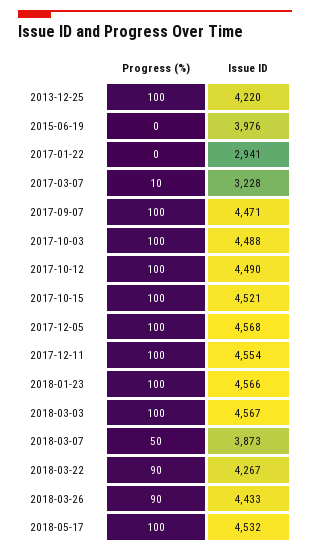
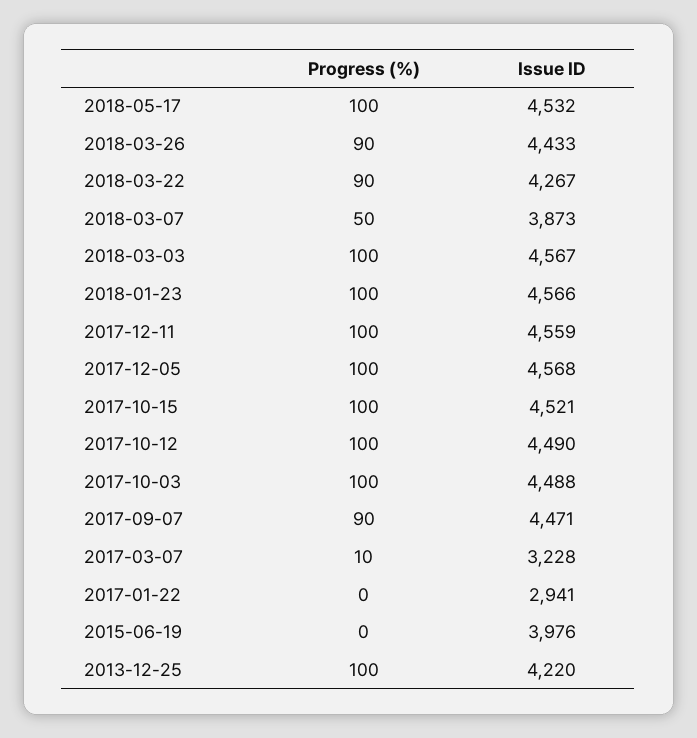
  {
    "Progress (%)": {
      "2013-12-25": 100,
      "2015-06-19": 0,
      "2017-01-22": 0,
      "2017-03-07": 10,
-     "2017-09-07": 100,
+     "2017-09-07": 90,
      "2017-10-03": 100,
      "2017-10-12": 100,
      "2017-10-15": 100,
      "2017-12-05": 100,
      "2017-12-11": 100,
      "2018-01-23": 100,
      "2018-03-03": 100,
      "2018-03-07": 50,
      "2018-03-22": 90,
      "2018-03-26": 90,
      "2018-05-17": 100
    },
    "Issue ID": {
      "2013-12-25": 4220,
      "2015-06-19": 3976,
      "2017-01-22": 2941,
      "2017-03-07": 3228,
      "2017-09-07": 4471,
      "2017-10-03": 4488,
      "2017-10-12": 4490,
      "2017-10-15": 4521,
      "2017-12-05": 4568,
-     "2017-12-11": 4554,
+     "2017-12-11": 4559,
      "2018-01-23": 4566,
      "2018-03-03": 4567,
      "2018-03-07": 3873,
      "2018-03-22": 4267,
      "2018-03-26": 4433,
      "2018-05-17": 4532
    }
  }

